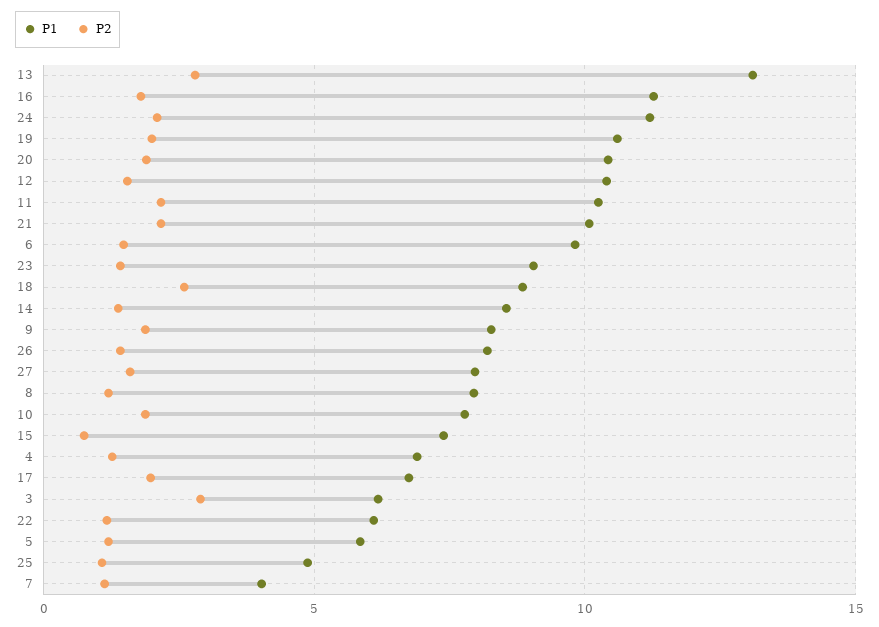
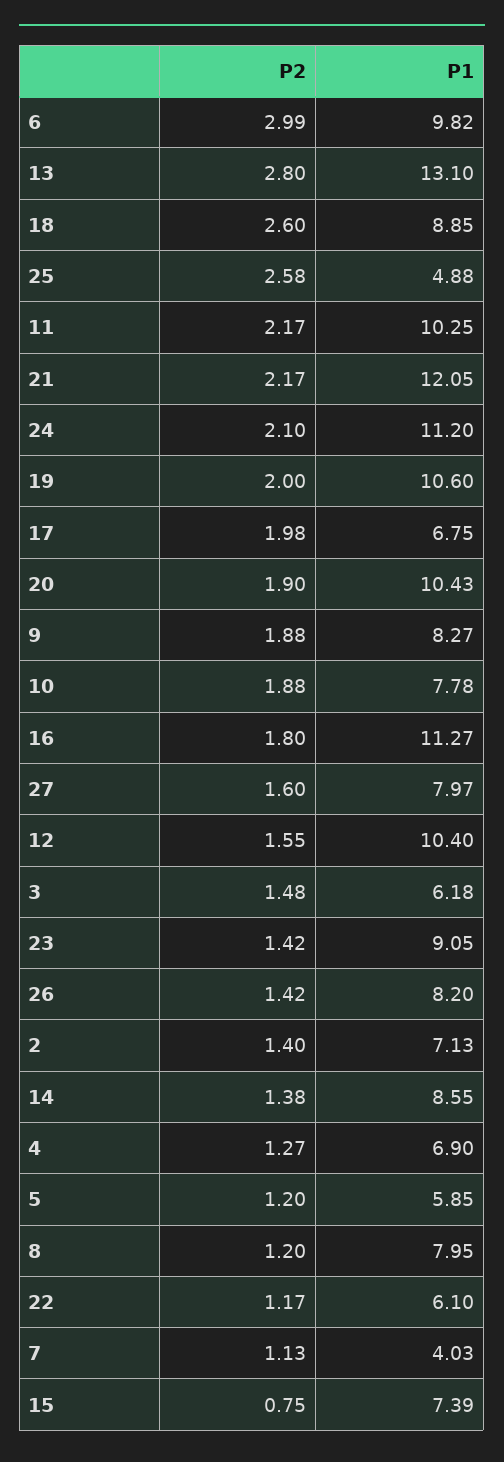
  {
    "P1": {
      "13": 13.1,
      "16": 11.27,
      "24": 11.2,
      "19": 10.6,
      "20": 10.43,
      "12": 10.4,
      "11": 10.25,
-     "21": 10,
+     "21": 12.05,
      "6": 9.82,
      "23": 9.05,
      "18": 8.85,
      "14": 8.55,
      "9": 8.27,
      "26": 8.2,
      "27": 7.97,
      "8": 7.95,
      "10": 7.78,
      "15": 7.39,
      "4": 6.9,
      "17": 6.75,
      "3": 6.18,
      "22": 6.1,
      "5": 5.85,
      "25": 4.88,
-     "7": 4.03
+     "7": 4.03,
+     "2": 7.13
    },
    "P2": {
      "13": 2.8,
      "16": 1.8,
      "24": 2.1,
      "19": 2,
      "20": 1.9,
      "12": 1.55,
      "11": 2.17,
      "21": 2.17,
-     "6": 1.5,
+     "6": 2.99,
      "23": 1.42,
      "18": 2.6,
      "14": 1.38,
      "9": 1.88,
      "26": 1.42,
      "27": 1.6,
      "8": 1.2,
      "10": 1.88,
      "15": 0.75,
      "4": 1.27,
      "17": 1.98,
-     "3": 3,
+     "3": 1.48,
      "22": 1.17,
      "5": 1.2,
-     "25": 1,
+     "25": 2.58,
-     "7": 1.13
+     "7": 1.13,
+     "2": 1.4
    }
  }

